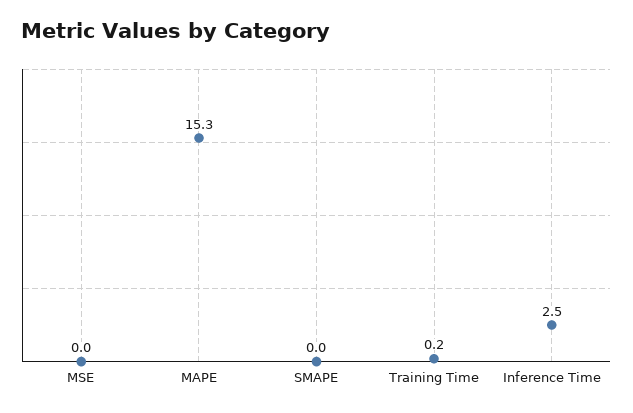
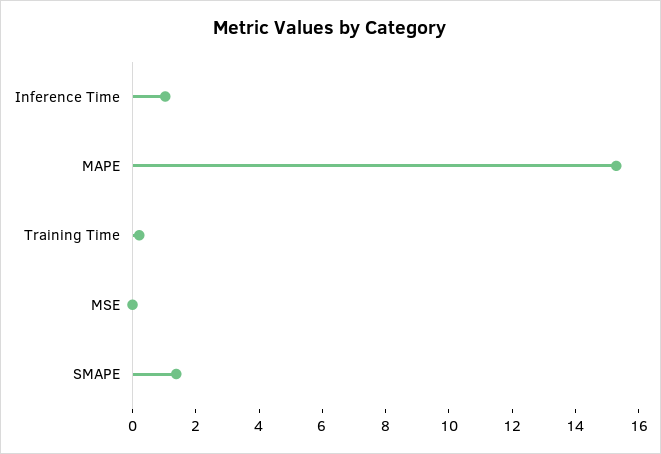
  {
    "MSE": 0,
    "MAPE": 15.3,
-   "SMAPE": 0,
+   "SMAPE": 1.5,
    "Training Time": 0.2,
-   "Inference Time": 2.5
+   "Inference Time": 1
  }

